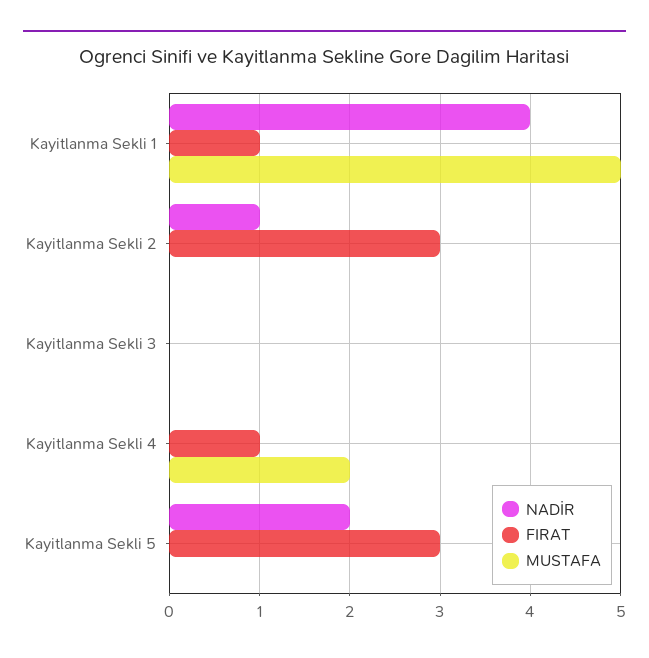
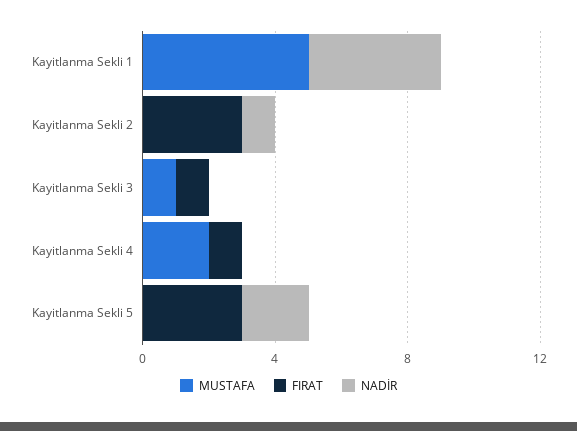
  {
    "NADİR": {
      "Kayitlanma Sekli 1": 4,
      "Kayitlanma Sekli 2": 1,
      "Kayitlanma Sekli 3": 0,
      "Kayitlanma Sekli 4": 0,
      "Kayitlanma Sekli 5": 2
    },
    "FIRAT": {
-     "Kayitlanma Sekli 1": 1,
+     "Kayitlanma Sekli 1": 0,
      "Kayitlanma Sekli 2": 3,
-     "Kayitlanma Sekli 3": 0,
+     "Kayitlanma Sekli 3": 1,
      "Kayitlanma Sekli 4": 1,
      "Kayitlanma Sekli 5": 3
    },
    "MUSTAFA": {
      "Kayitlanma Sekli 1": 5,
      "Kayitlanma Sekli 2": 0,
-     "Kayitlanma Sekli 3": 0,
+     "Kayitlanma Sekli 3": 1,
      "Kayitlanma Sekli 4": 2,
      "Kayitlanma Sekli 5": 0
    }
  }

